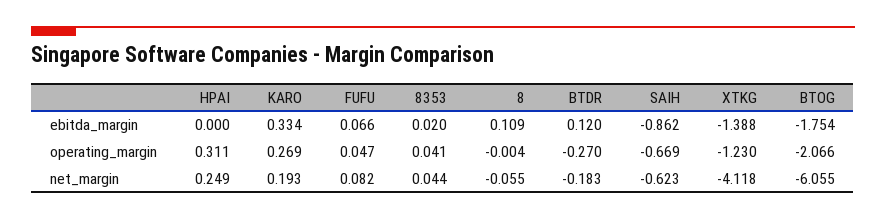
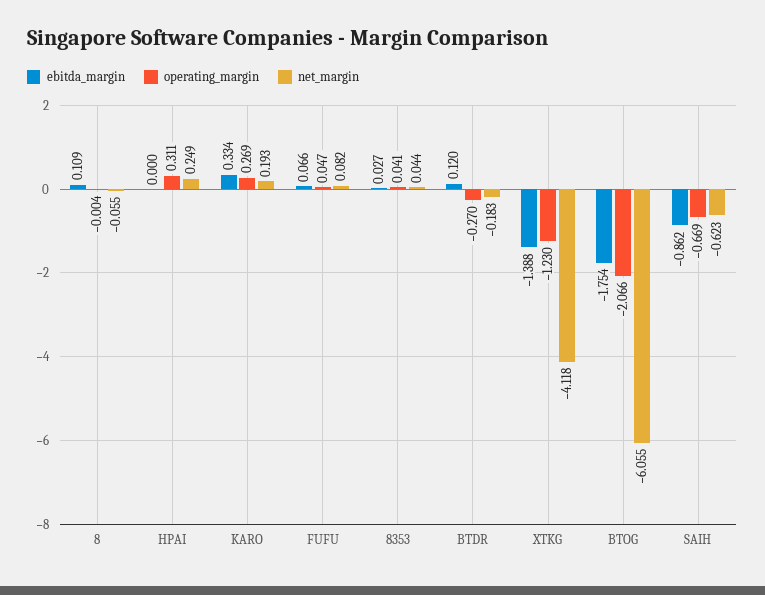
  {
    "ebitda_margin": {
      "HPAI": 0,
      "KARO": 0.334,
      "FUFU": 0.066,
-     "8353": 0.02,
+     "8353": 0.027,
      "8": 0.109,
      "BTDR": 0.12,
      "SAIH": -0.862,
      "XTKG": -1.388,
      "BTOG": -1.754
    },
    "operating_margin": {
      "HPAI": 0.311,
      "KARO": 0.269,
      "FUFU": 0.047,
      "8353": 0.041,
      "8": -0.004,
      "BTDR": -0.27,
      "SAIH": -0.669,
      "XTKG": -1.23,
      "BTOG": -2.066
    },
    "net_margin": {
      "HPAI": 0.249,
      "KARO": 0.193,
      "FUFU": 0.082,
      "8353": 0.044,
      "8": -0.055,
      "BTDR": -0.183,
      "SAIH": -0.623,
      "XTKG": -4.118,
      "BTOG": -6.055
    }
  }

